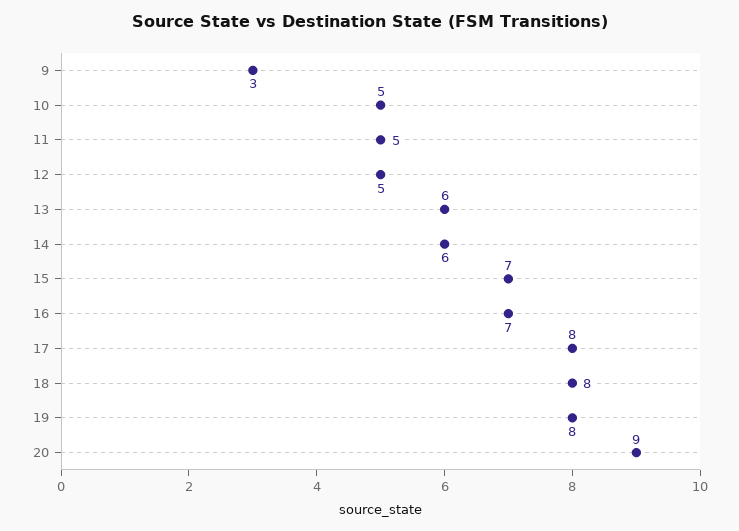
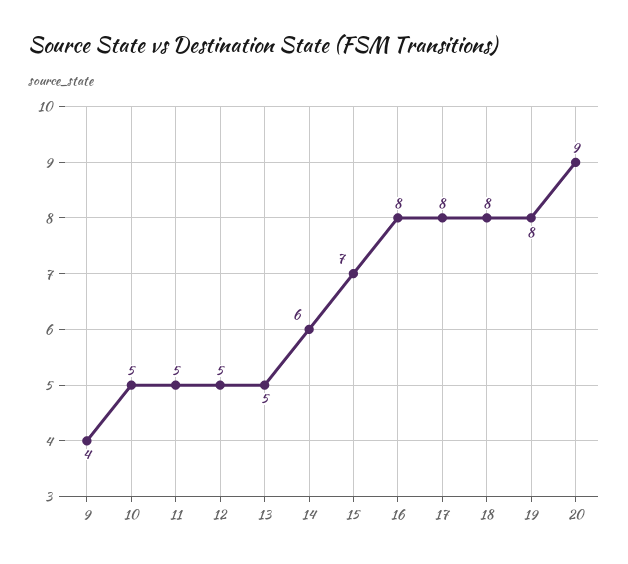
  {
-   "9": 3,
+   "9": 4,
    "10": 5,
    "11": 5,
    "12": 5,
-   "13": 6,
+   "13": 5,
    "14": 6,
    "15": 7,
-   "16": 7,
+   "16": 8,
    "17": 8,
    "18": 8,
    "19": 8,
    "20": 9
  }

